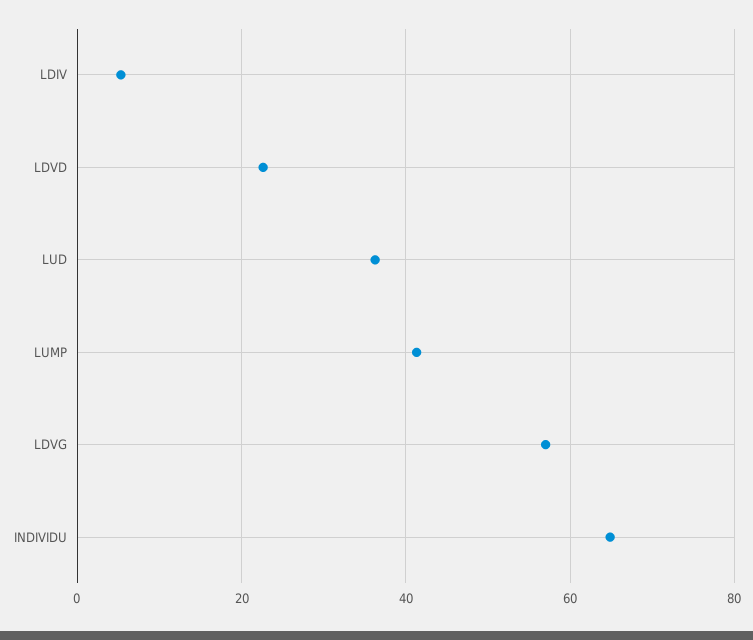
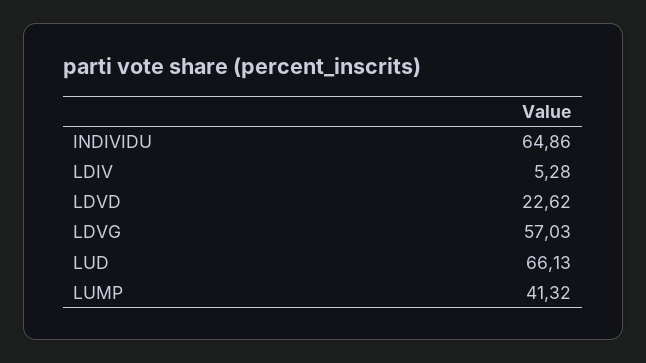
  {
    "LDIV": 5.28,
    "LDVD": 22.62,
-   "LUD": 36,
+   "LUD": 66.13,
    "LUMP": 41.32,
    "LDVG": 57.03,
    "INDIVIDU": 64.86
  }

